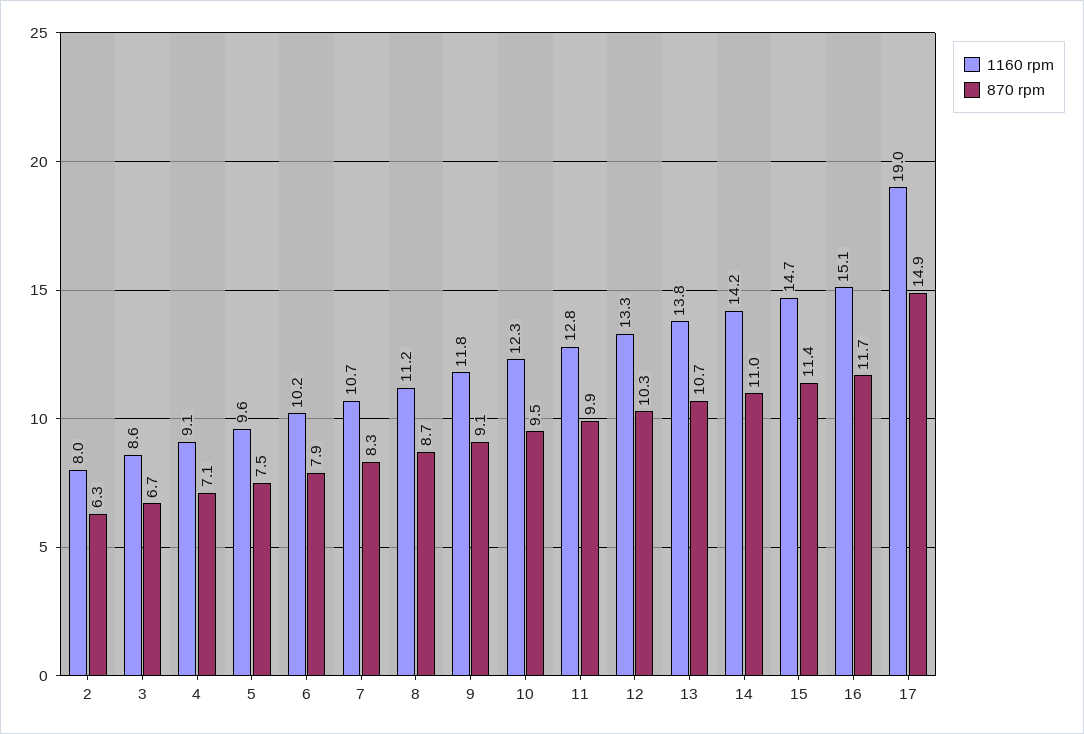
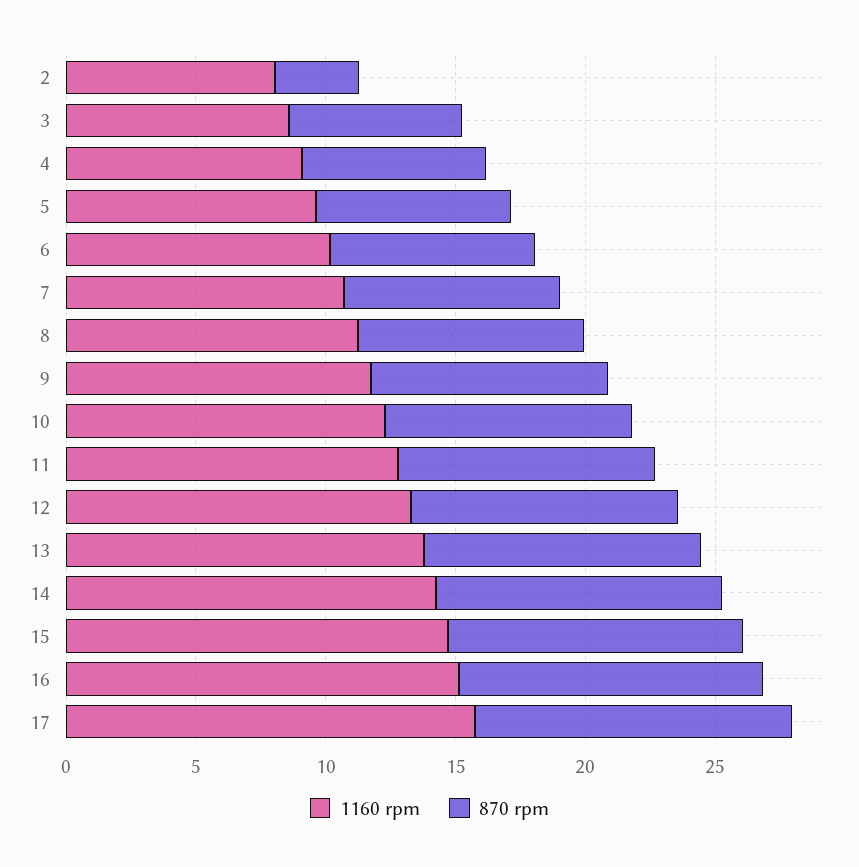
  {
    "1160 rpm": {
      "2": 8,
      "3": 8.6,
      "4": 9.1,
      "5": 9.6,
      "6": 10.2,
      "7": 10.7,
      "8": 11.2,
      "9": 11.8,
      "10": 12.3,
      "11": 12.8,
      "12": 13.3,
      "13": 13.8,
      "14": 14.2,
      "15": 14.7,
      "16": 15.1,
-     "17": 19
+     "17": 16
    },
    "870 rpm": {
-     "2": 6.3,
+     "2": 3,
      "3": 6.7,
      "4": 7.1,
      "5": 7.5,
      "6": 7.9,
      "7": 8.3,
      "8": 8.7,
      "9": 9.1,
      "10": 9.5,
      "11": 9.9,
      "12": 10.3,
      "13": 10.7,
      "14": 11,
      "15": 11.4,
      "16": 11.7,
-     "17": 14.9
+     "17": 12
    }
  }

